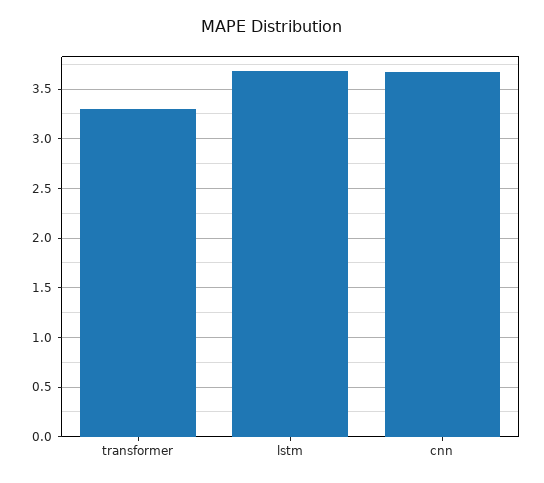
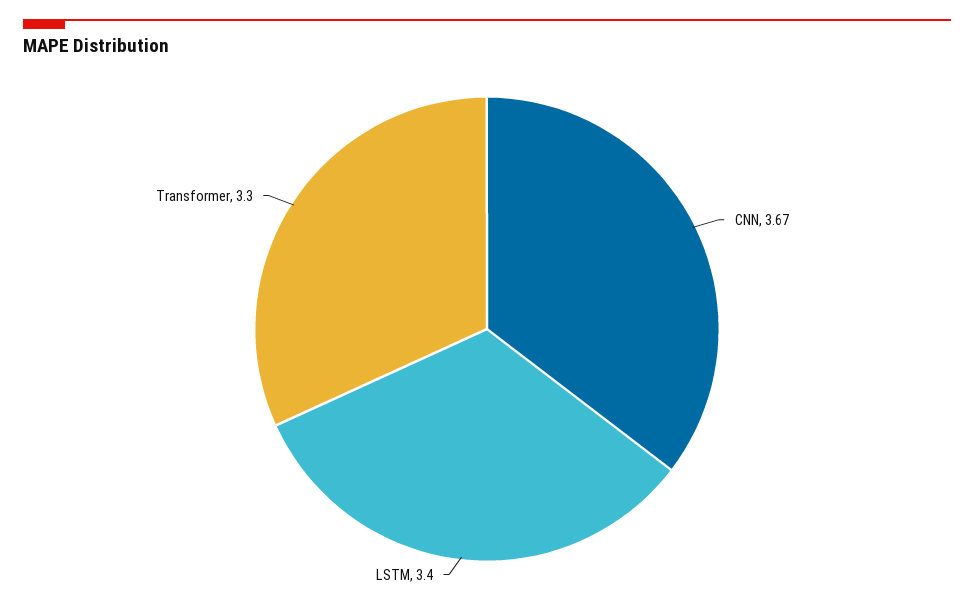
  {
    "transformer": 3.3,
-   "lstm": 3.7,
+   "lstm": 3.4,
    "cnn": 3.67
  }

